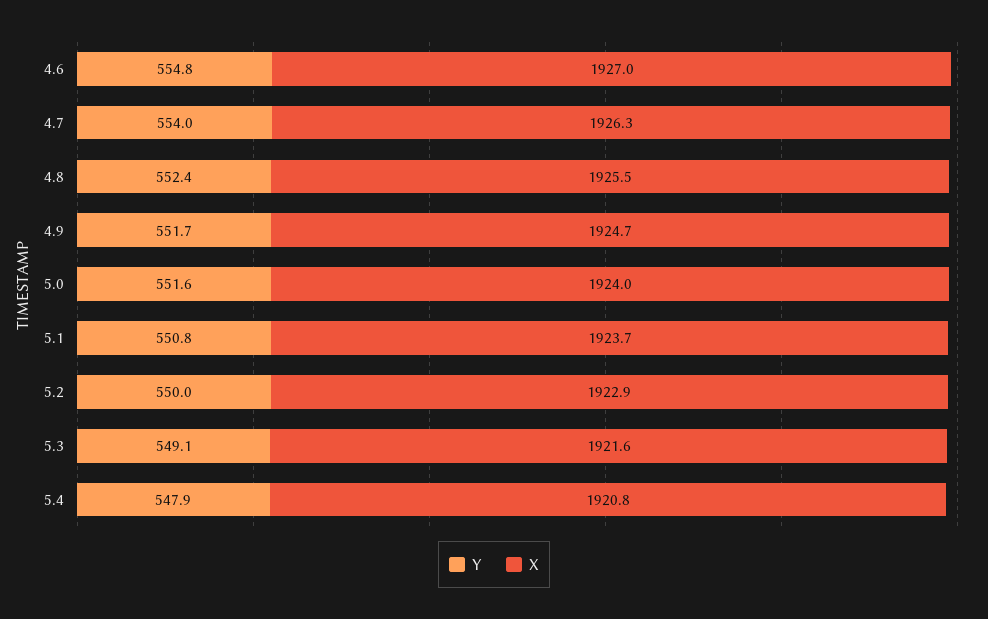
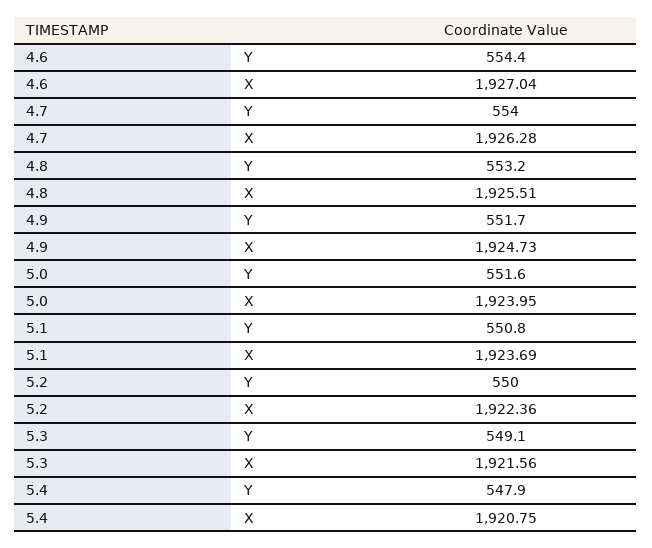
  {
    "Y": {
-     "4.6": 554.8,
+     "4.6": 554.4,
      "4.7": 554,
-     "4.8": 552.4,
+     "4.8": 553.2,
      "4.9": 551.7,
      "5.0": 551.6,
      "5.1": 550.8,
      "5.2": 550,
      "5.3": 549.1,
      "5.4": 547.9
    },
    "X": {
      "4.6": 1927.04,
      "4.7": 1926.28,
      "4.8": 1925.51,
      "4.9": 1924.73,
      "5.0": 1923.95,
      "5.1": 1923.69,
-     "5.2": 1922.9,
+     "5.2": 1922.36,
      "5.3": 1921.56,
      "5.4": 1920.75
    }
  }

